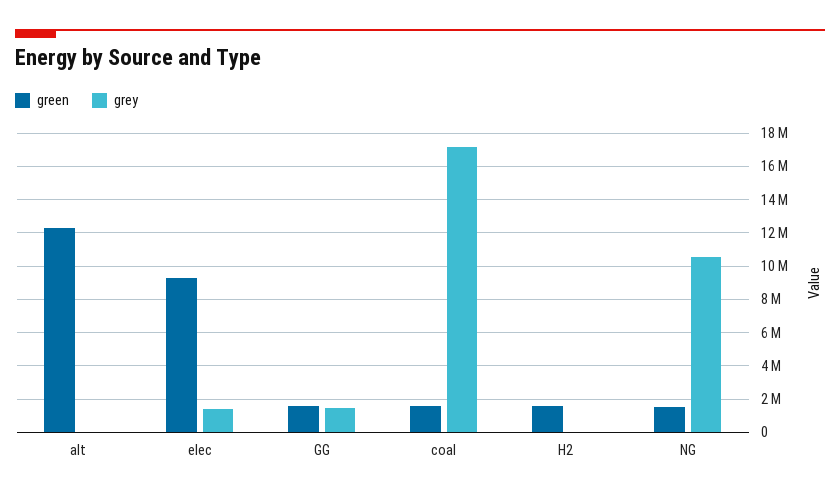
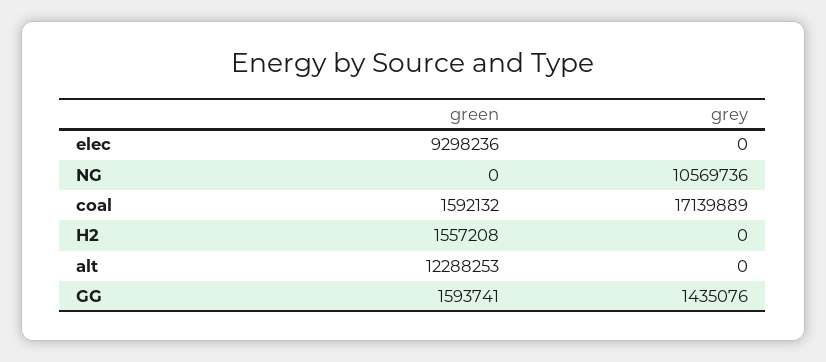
  {
    "green": {
      "alt": 12288253,
      "elec": 9298236,
      "GG": 1593741,
      "coal": 1592132,
      "H2": 1557208,
-     "NG": 1500000
+     "NG": 0
    },
    "grey": {
      "alt": 0,
-     "elec": 1500000,
+     "elec": 0,
      "GG": 1435076,
      "coal": 17139889,
      "H2": 0,
      "NG": 10569736
    }
  }

